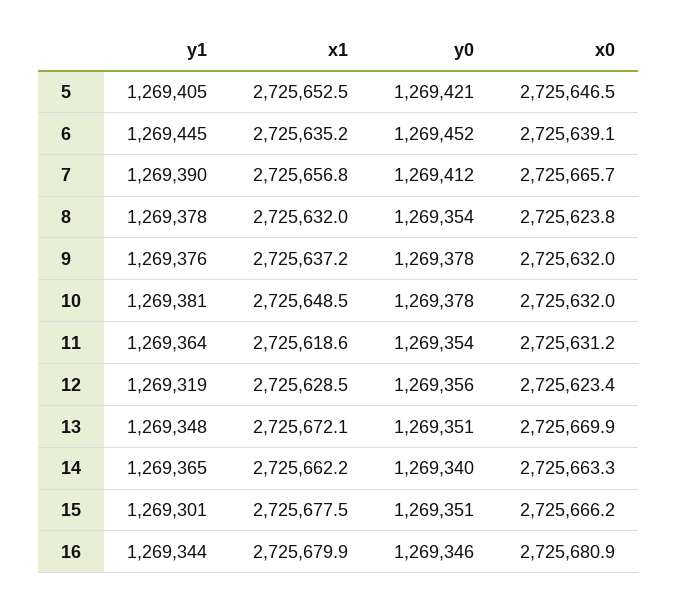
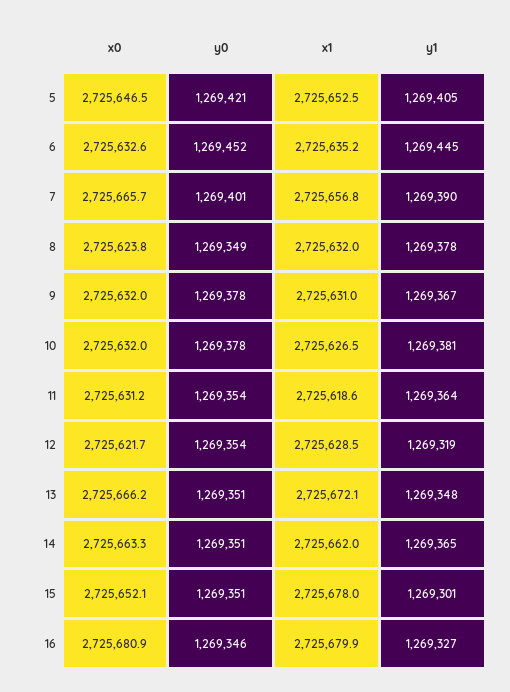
  {
    "y1": {
      "5": 1269405,
      "6": 1269445,
      "7": 1269390,
      "8": 1269378,
-     "9": 1269376,
+     "9": 1269367,
      "10": 1269381,
      "11": 1269364,
      "12": 1269319,
      "13": 1269348,
      "14": 1269365,
      "15": 1269301,
-     "16": 1269344
+     "16": 1269327
    },
    "x1": {
      "5": 2725652.5,
      "6": 2725635.2,
      "7": 2725656.8,
      "8": 2725632,
-     "9": 2725637.2,
+     "9": 2725631,
-     "10": 2725648.5,
+     "10": 2725626.5,
      "11": 2725618.6,
      "12": 2725628.5,
      "13": 2725672.1,
-     "14": 2725662.2,
+     "14": 2725662,
-     "15": 2725677.5,
+     "15": 2725678,
      "16": 2725679.9
    },
    "y0": {
      "5": 1269421,
      "6": 1269452,
-     "7": 1269412,
+     "7": 1269401,
-     "8": 1269354,
+     "8": 1269349,
      "9": 1269378,
      "10": 1269378,
      "11": 1269354,
-     "12": 1269356,
+     "12": 1269354,
      "13": 1269351,
-     "14": 1269340,
+     "14": 1269351,
      "15": 1269351,
      "16": 1269346
    },
    "x0": {
      "5": 2725646.5,
-     "6": 2725639.1,
+     "6": 2725632.6,
      "7": 2725665.7,
      "8": 2725623.8,
      "9": 2725632,
      "10": 2725632,
      "11": 2725631.2,
-     "12": 2725623.4,
+     "12": 2725621.7,
-     "13": 2725669.9,
+     "13": 2725666.2,
      "14": 2725663.3,
-     "15": 2725666.2,
+     "15": 2725652.1,
      "16": 2725680.9
    }
  }

